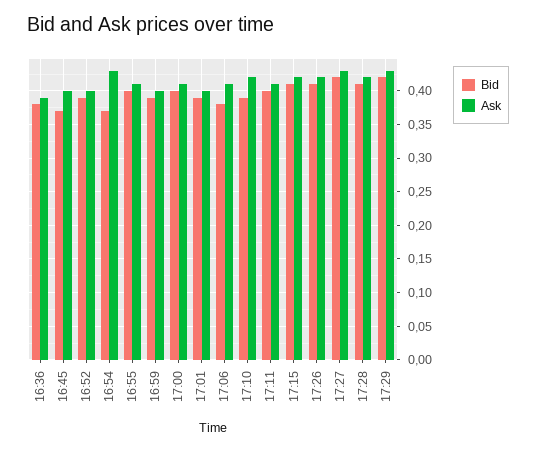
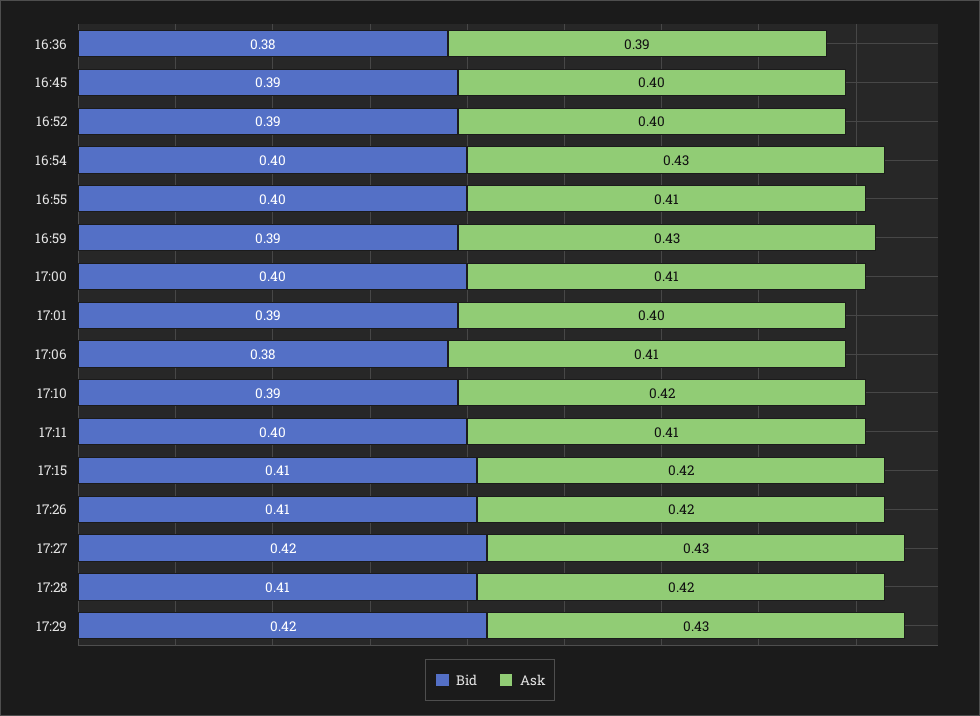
  {
    "Bid": {
      "16:36": 0.38,
-     "16:45": 0.37,
+     "16:45": 0.39,
      "16:52": 0.39,
-     "16:54": 0.37,
+     "16:54": 0.4,
      "16:55": 0.4,
      "16:59": 0.39,
      "17:00": 0.4,
      "17:01": 0.39,
      "17:06": 0.38,
      "17:10": 0.39,
      "17:11": 0.4,
      "17:15": 0.41,
      "17:26": 0.41,
      "17:27": 0.42,
      "17:28": 0.41,
      "17:29": 0.42
    },
    "Ask": {
      "16:36": 0.39,
      "16:45": 0.4,
      "16:52": 0.4,
      "16:54": 0.43,
      "16:55": 0.41,
-     "16:59": 0.4,
+     "16:59": 0.43,
      "17:00": 0.41,
      "17:01": 0.4,
      "17:06": 0.41,
      "17:10": 0.42,
      "17:11": 0.41,
      "17:15": 0.42,
      "17:26": 0.42,
      "17:27": 0.43,
      "17:28": 0.42,
      "17:29": 0.43
    }
  }

